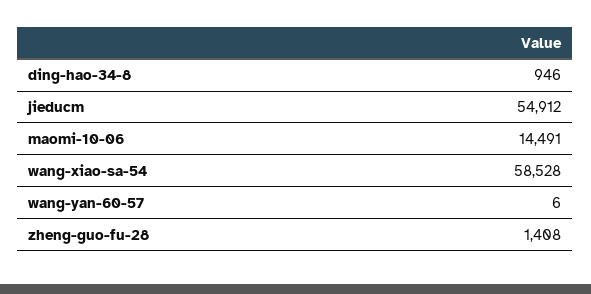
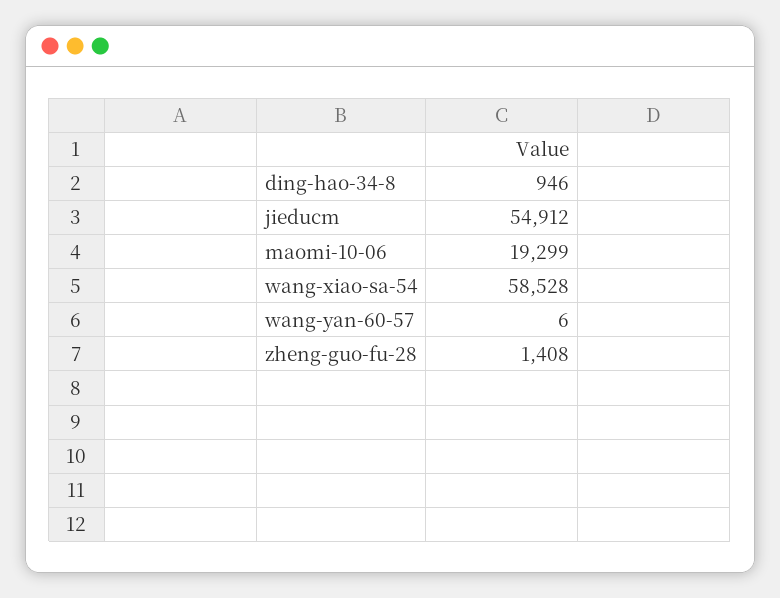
  {
    "ding-hao-34-8": 946,
    "jieducm": 54912,
-   "maomi-10-06": 14491,
+   "maomi-10-06": 19299,
    "wang-xiao-sa-54": 58528,
    "wang-yan-60-57": 6,
    "zheng-guo-fu-28": 1408
  }

